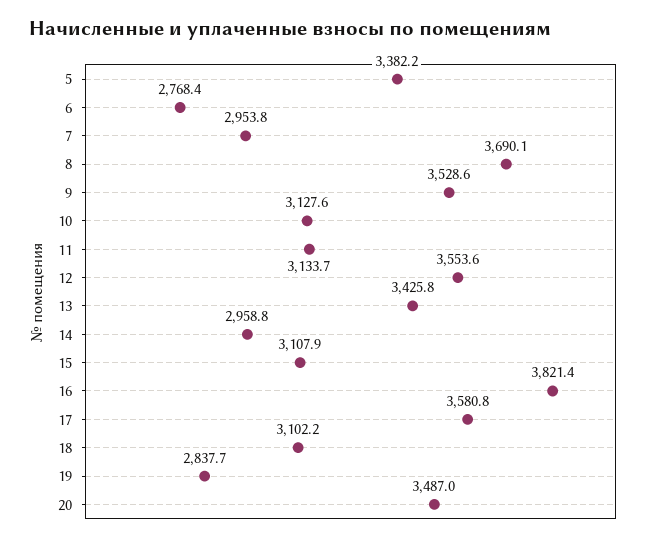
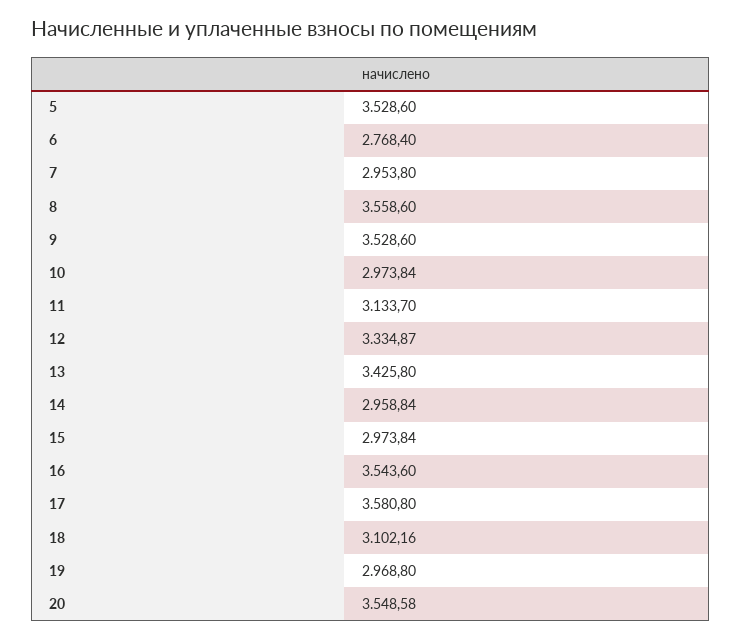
  {
-   "5": 3382.2,
+   "5": 3528.6,
    "6": 2768.4,
    "7": 2953.8,
-   "8": 3690.1,
+   "8": 3558.6,
    "9": 3528.6,
-   "10": 3127.6,
+   "10": 2973.84,
    "11": 3133.7,
-   "12": 3553.6,
+   "12": 3334.87,
    "13": 3425.8,
    "14": 2958.84,
-   "15": 3107.9,
+   "15": 2973.84,
-   "16": 3821.4,
+   "16": 3543.6,
    "17": 3580.8,
    "18": 3102.16,
-   "19": 2837.7,
+   "19": 2968.8,
-   "20": 3487
+   "20": 3548.58
  }

